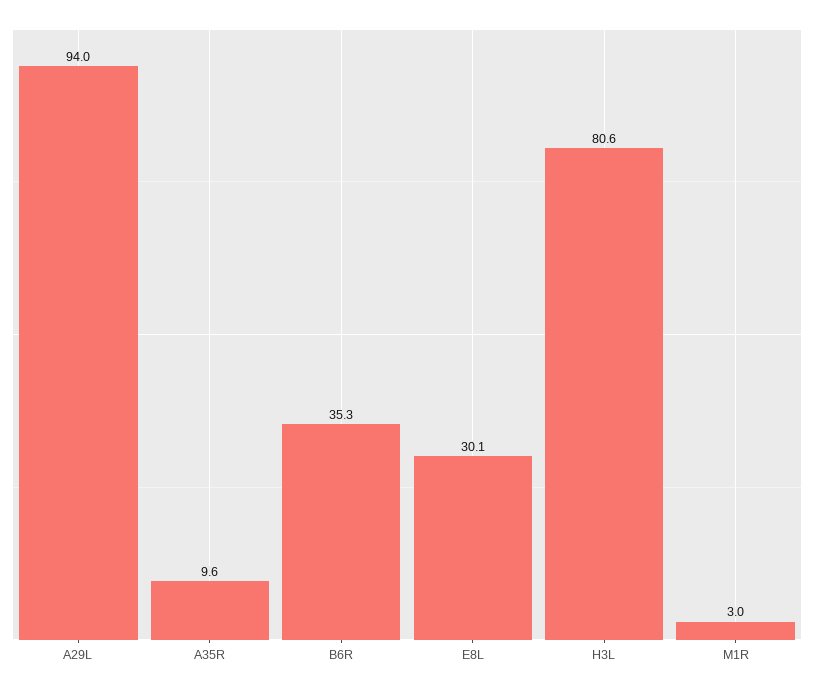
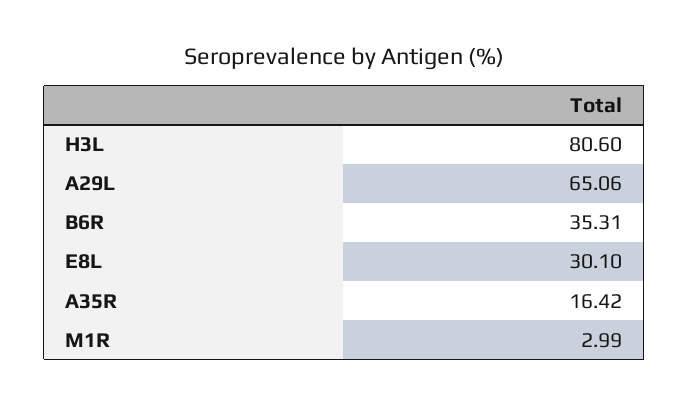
  {
-   "A29L": 94,
+   "A29L": 65.06,
-   "A35R": 9.6,
+   "A35R": 16.42,
    "B6R": 35.31,
    "E8L": 30.1,
    "H3L": 80.6,
    "M1R": 2.99
  }

